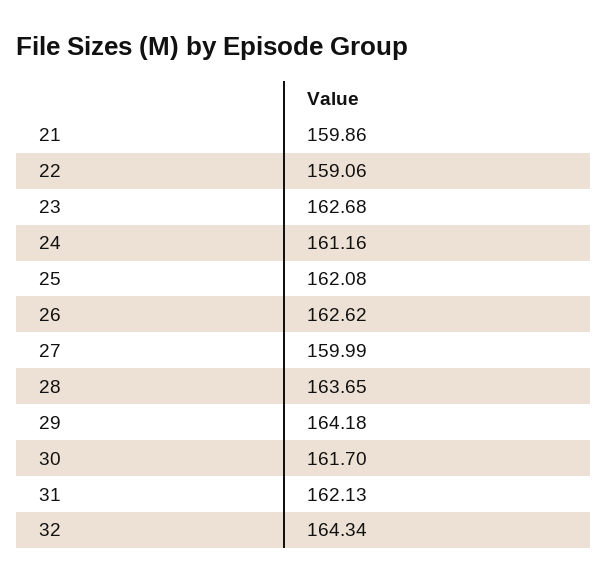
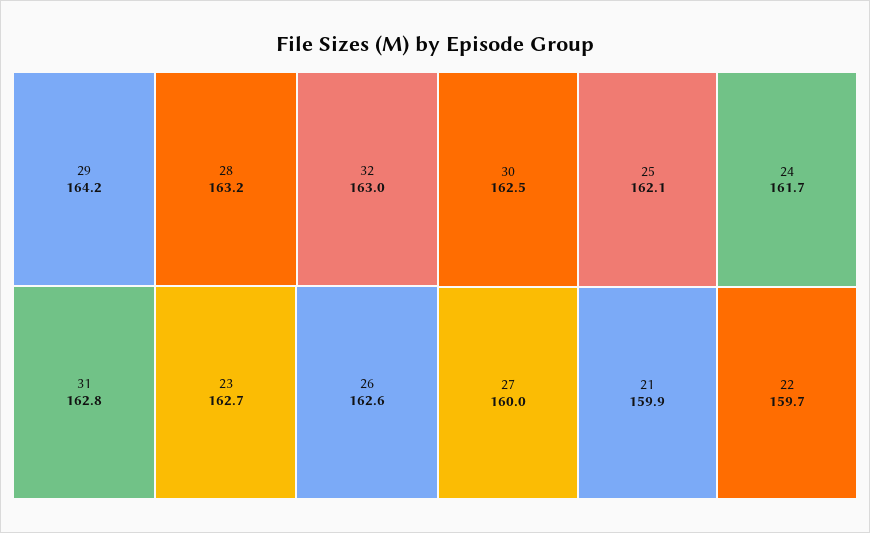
  {
    "21": 159.86,
-   "22": 159.06,
+   "22": 159.7,
    "23": 162.68,
-   "24": 161.16,
+   "24": 161.7,
    "25": 162.08,
    "26": 162.62,
    "27": 159.99,
-   "28": 163.65,
+   "28": 163.2,
    "29": 164.18,
-   "30": 161.7,
+   "30": 162.5,
-   "31": 162.13,
+   "31": 162.8,
-   "32": 164.34
+   "32": 163
  }

